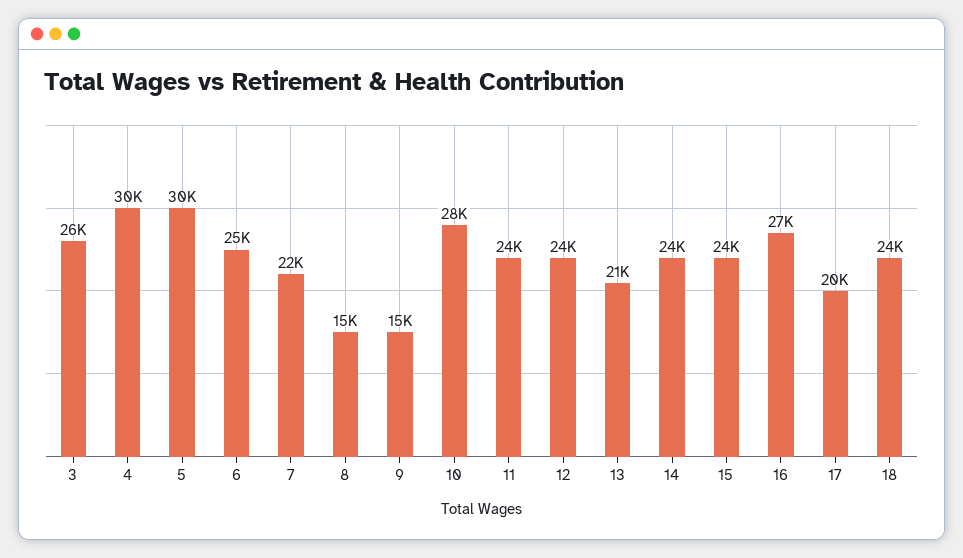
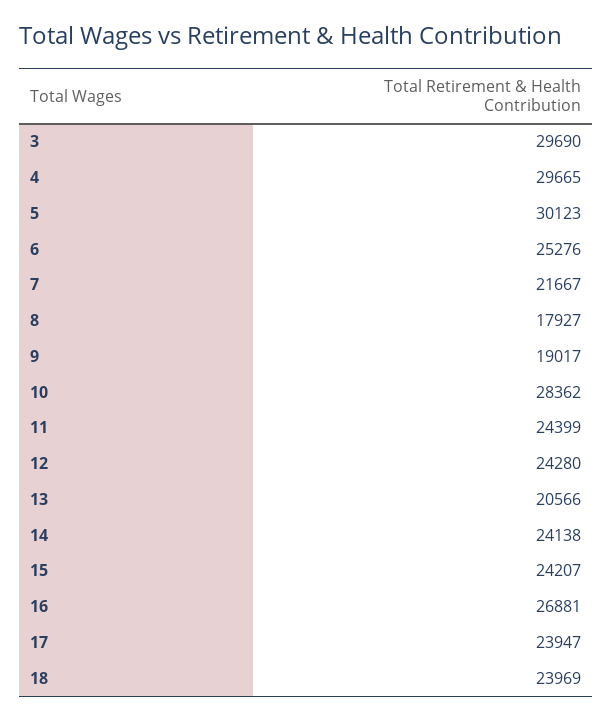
  {
-   "3": 26000,
+   "3": 29690,
    "4": 29665,
    "5": 30123,
    "6": 25276,
    "7": 21667,
-   "8": 15000,
+   "8": 17927,
-   "9": 15000,
+   "9": 19017,
    "10": 28362,
    "11": 24399,
    "12": 24280,
    "13": 20566,
    "14": 24138,
    "15": 24207,
    "16": 26881,
-   "17": 20000,
+   "17": 23947,
    "18": 23969
  }

